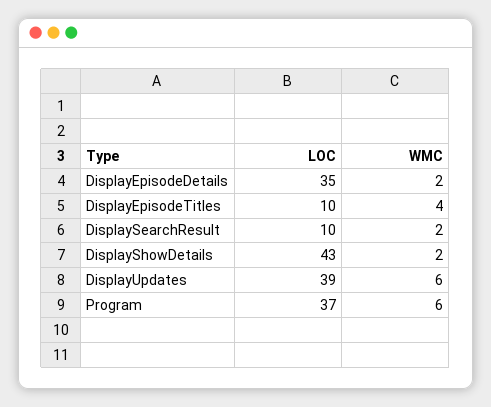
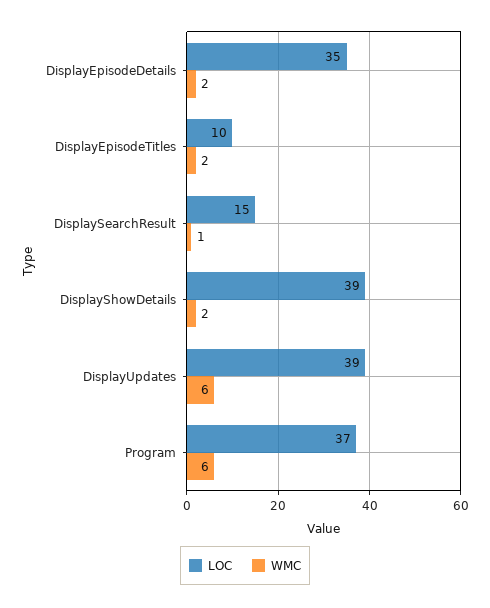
  {
    "LOC": {
      "DisplayEpisodeDetails": 35,
      "DisplayEpisodeTitles": 10,
-     "DisplaySearchResult": 10,
+     "DisplaySearchResult": 15,
-     "DisplayShowDetails": 43,
+     "DisplayShowDetails": 39,
      "DisplayUpdates": 39,
      "Program": 37
    },
    "WMC": {
      "DisplayEpisodeDetails": 2,
-     "DisplayEpisodeTitles": 4,
+     "DisplayEpisodeTitles": 2,
-     "DisplaySearchResult": 2,
+     "DisplaySearchResult": 1,
      "DisplayShowDetails": 2,
      "DisplayUpdates": 6,
      "Program": 6
    }
  }

